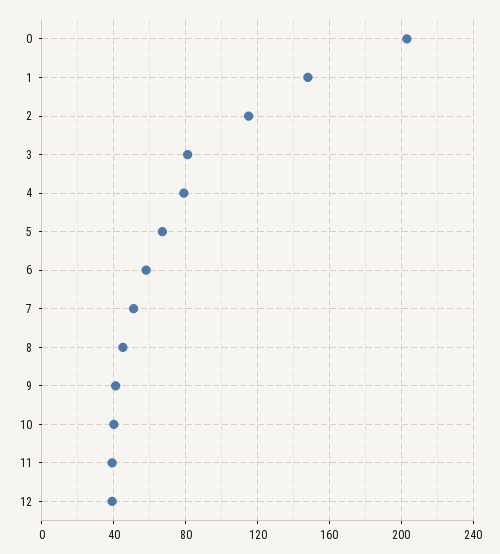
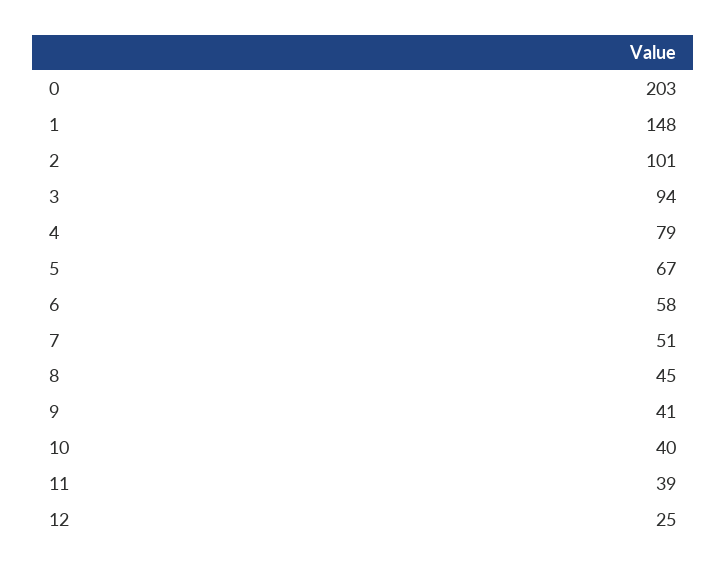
  {
    "0": 203,
    "1": 148,
-   "2": 115,
+   "2": 101,
-   "3": 80,
+   "3": 94,
    "4": 79,
    "5": 67,
    "6": 58,
    "7": 51,
    "8": 45,
    "9": 41,
    "10": 40,
    "11": 39,
-   "12": 40
+   "12": 25
  }

